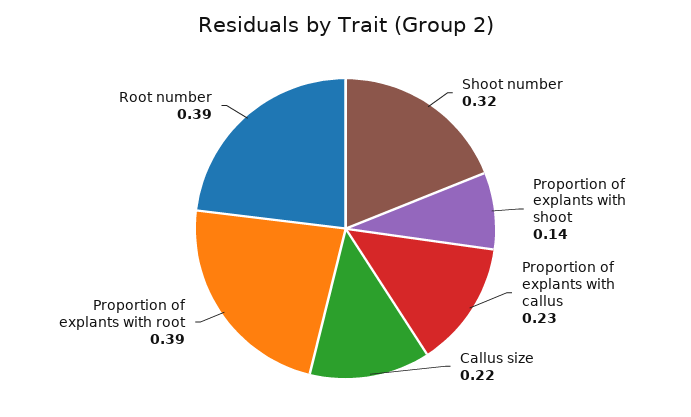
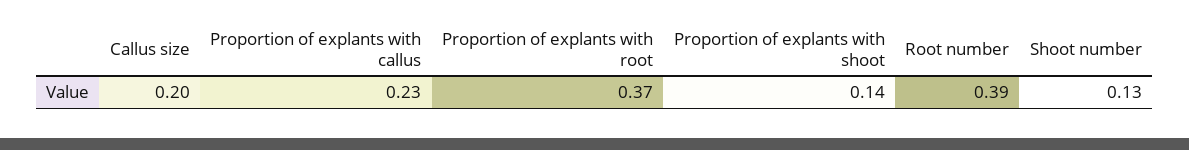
  {
-   "Shoot number": 0.32,
+   "Shoot number": 0.13,
    "Proportion of explants with shoot": 0.14,
    "Proportion of explants with callus": 0.23,
-   "Callus size": 0.22,
+   "Callus size": 0.2,
-   "Proportion of explants with root": 0.39,
+   "Proportion of explants with root": 0.37,
    "Root number": 0.39
  }

